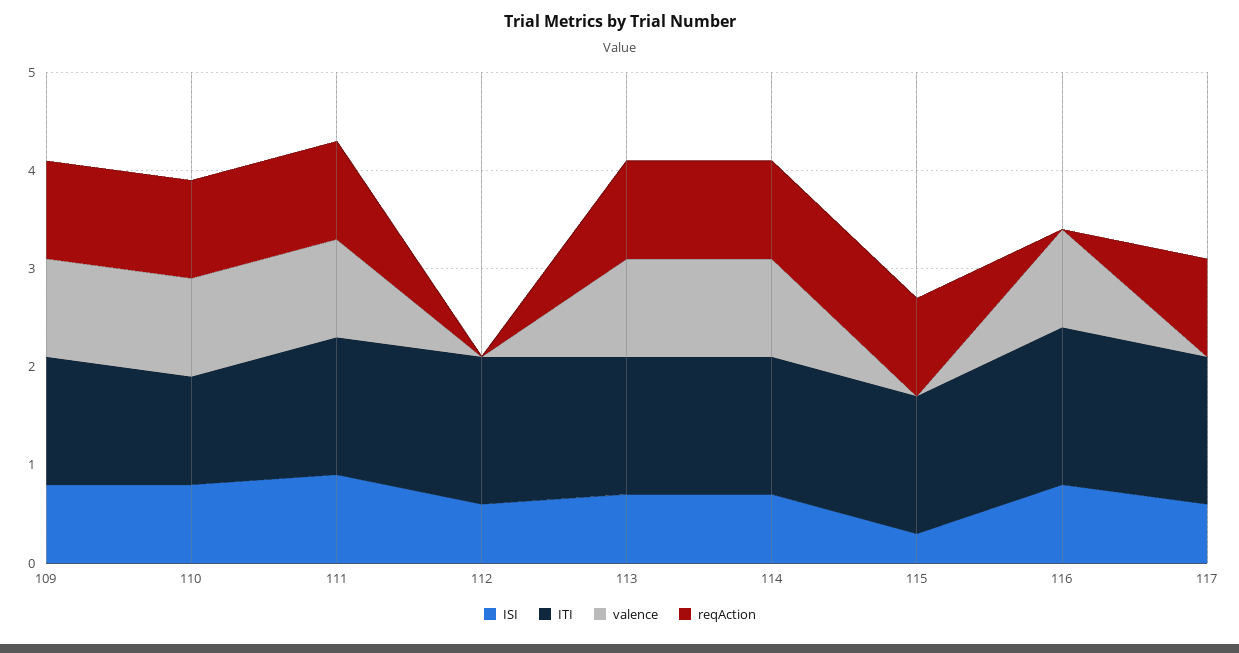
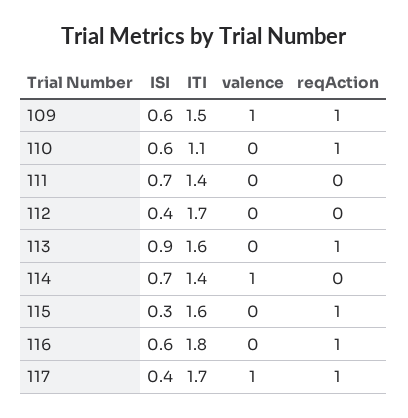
  {
    "ISI": {
-     "109": 0.8,
+     "109": 0.6,
-     "110": 0.8,
+     "110": 0.6,
-     "111": 0.9,
+     "111": 0.7,
-     "112": 0.6,
+     "112": 0.4,
-     "113": 0.7,
+     "113": 0.9,
      "114": 0.7,
      "115": 0.3,
-     "116": 0.8,
+     "116": 0.6,
-     "117": 0.6
+     "117": 0.4
    },
    "ITI": {
-     "109": 1.3,
+     "109": 1.5,
      "110": 1.1,
      "111": 1.4,
-     "112": 1.5,
+     "112": 1.7,
-     "113": 1.4,
+     "113": 1.6,
      "114": 1.4,
-     "115": 1.4,
+     "115": 1.6,
-     "116": 1.6,
+     "116": 1.8,
-     "117": 1.5
+     "117": 1.7
    },
    "valence": {
      "109": 1,
-     "110": 1,
+     "110": 0,
-     "111": 1,
+     "111": 0,
      "112": 0,
-     "113": 1,
+     "113": 0,
      "114": 1,
      "115": 0,
-     "116": 1,
+     "116": 0,
-     "117": 0
+     "117": 1
    },
    "reqAction": {
      "109": 1,
      "110": 1,
-     "111": 1,
+     "111": 0,
      "112": 0,
      "113": 1,
-     "114": 1,
+     "114": 0,
      "115": 1,
-     "116": 0,
+     "116": 1,
      "117": 1
    }
  }

